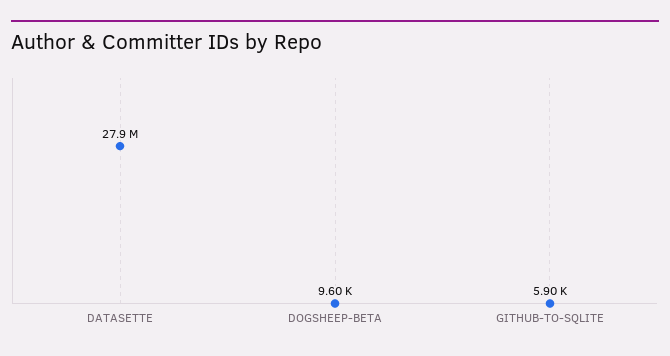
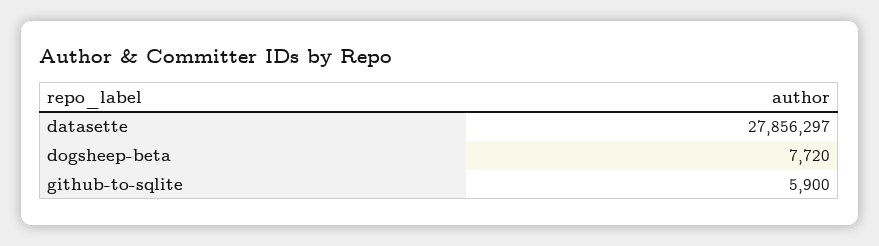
  {
    "DATASETTE": 27856297,
-   "DOGSHEEP-BETA": 9600,
+   "DOGSHEEP-BETA": 7720,
    "GITHUB-TO-SQLITE": 5900
  }

